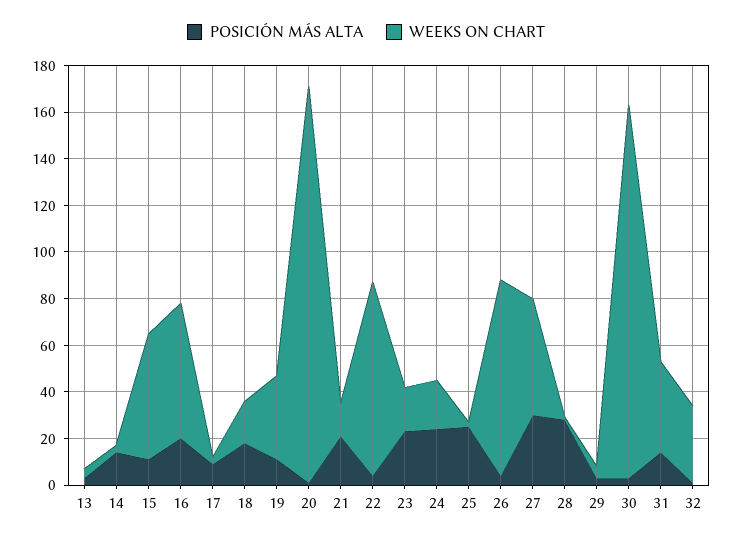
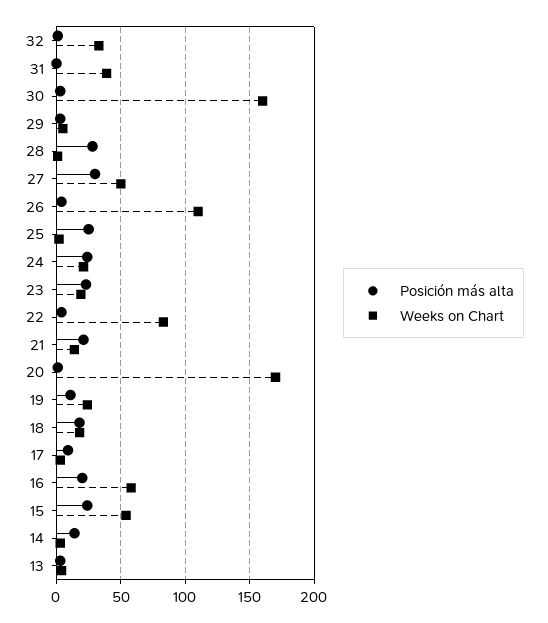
  {
    "POSICIÓN MÁS ALTA": {
      "13": 5,
      "14": 15,
-     "15": 10,
+     "15": 25,
      "16": 20,
      "17": 10,
      "18": 20,
      "19": 10,
      "20": 0,
      "21": 20,
      "22": 5,
      "23": 25,
      "24": 25,
      "25": 25,
      "26": 5,
      "27": 30,
      "28": 30,
      "29": 5,
      "30": 5,
-     "31": 15,
+     "31": 0,
      "32": 0
    },
    "WEEKS ON CHART": {
      "13": 5,
      "14": 5,
      "15": 55,
      "16": 60,
      "17": 5,
      "18": 20,
-     "19": 35,
+     "19": 25,
      "20": 170,
      "21": 15,
      "22": 85,
      "23": 20,
      "24": 20,
      "25": 0,
-     "26": 85,
+     "26": 110,
      "27": 50,
      "28": 0,
      "29": 5,
      "30": 160,
      "31": 40,
      "32": 35
    }
  }

